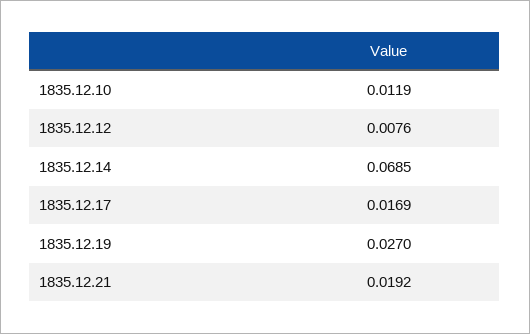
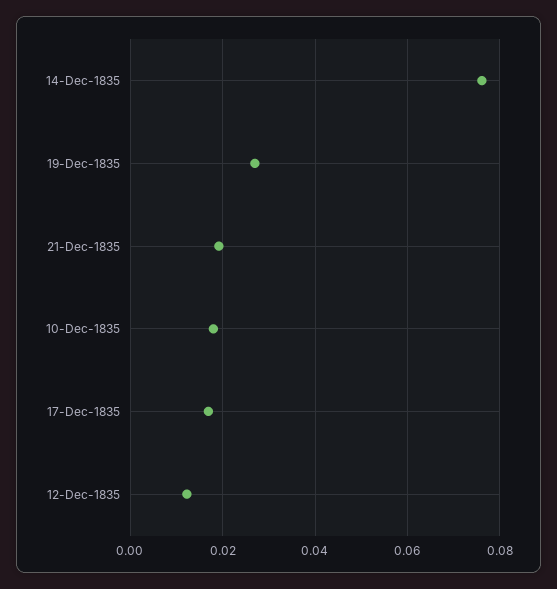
  {
-   "1835.12.10": 0.0119,
+   "1835.12.10": 0.018,
-   "1835.12.12": 0.0076,
+   "1835.12.12": 0.012,
-   "1835.12.14": 0.0685,
+   "1835.12.14": 0.076,
    "1835.12.17": 0.0169,
    "1835.12.19": 0.027,
    "1835.12.21": 0.0192
  }

